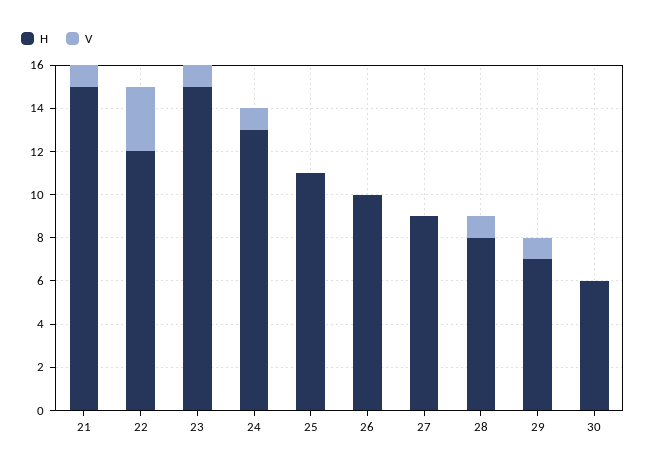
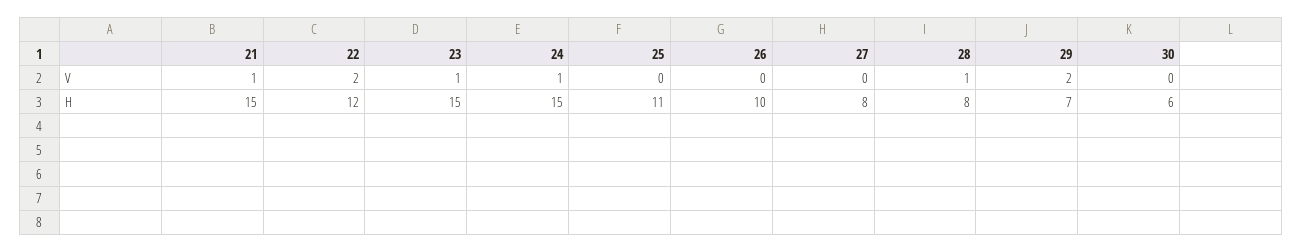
  {
    "H": {
      "21": 15,
      "22": 12,
      "23": 15,
-     "24": 13,
+     "24": 15,
      "25": 11,
      "26": 10,
-     "27": 9,
+     "27": 8,
      "28": 8,
      "29": 7,
      "30": 6
    },
    "V": {
      "21": 1,
-     "22": 3,
+     "22": 2,
      "23": 1,
      "24": 1,
      "25": 0,
      "26": 0,
      "27": 0,
      "28": 1,
-     "29": 1,
+     "29": 2,
      "30": 0
    }
  }

